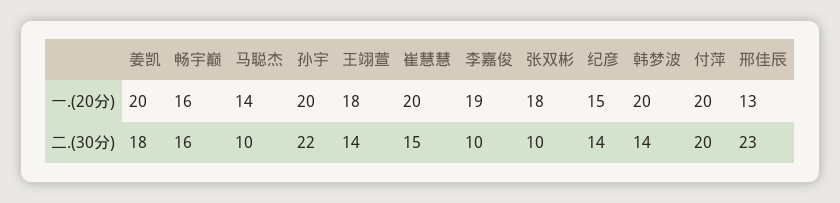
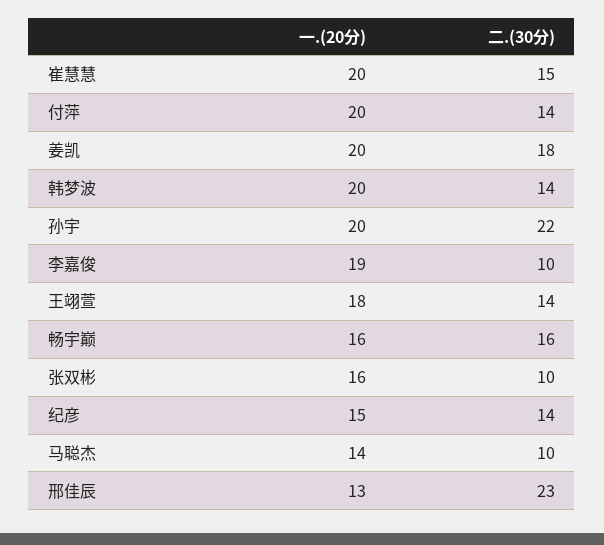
  {
    "姜凯": {
      "一.(20分)": 20,
      "二.(30分)": 18
    },
    "畅宇巅": {
      "一.(20分)": 16,
      "二.(30分)": 16
    },
    "马聪杰": {
      "一.(20分)": 14,
      "二.(30分)": 10
    },
    "孙宇": {
      "一.(20分)": 20,
      "二.(30分)": 22
    },
    "王翊萱": {
      "一.(20分)": 18,
      "二.(30分)": 14
    },
    "崔慧慧": {
      "一.(20分)": 20,
      "二.(30分)": 15
    },
    "李嘉俊": {
      "一.(20分)": 19,
      "二.(30分)": 10
    },
    "张双彬": {
-     "一.(20分)": 18,
+     "一.(20分)": 16,
      "二.(30分)": 10
    },
    "纪彦": {
      "一.(20分)": 15,
      "二.(30分)": 14
    },
    "韩梦波": {
      "一.(20分)": 20,
      "二.(30分)": 14
    },
    "付萍": {
      "一.(20分)": 20,
-     "二.(30分)": 20
+     "二.(30分)": 14
    },
    "邢佳辰": {
      "一.(20分)": 13,
      "二.(30分)": 23
    }
  }

